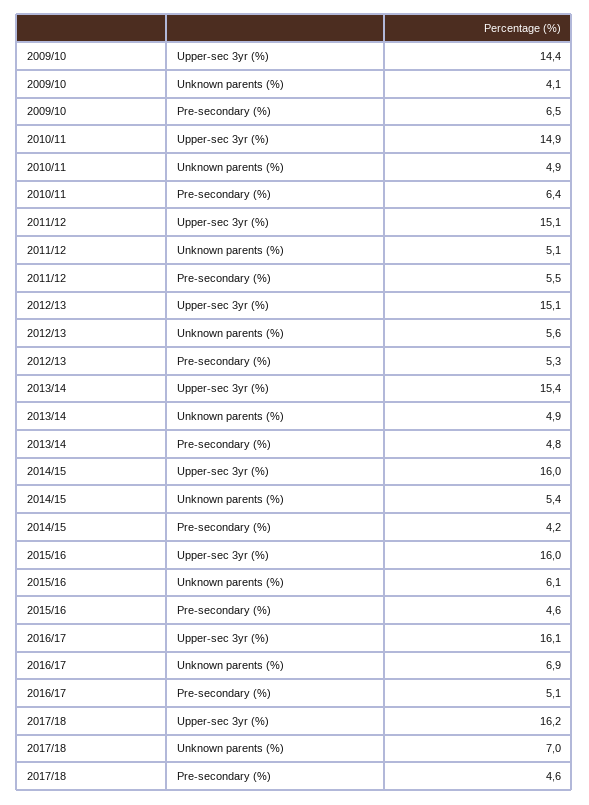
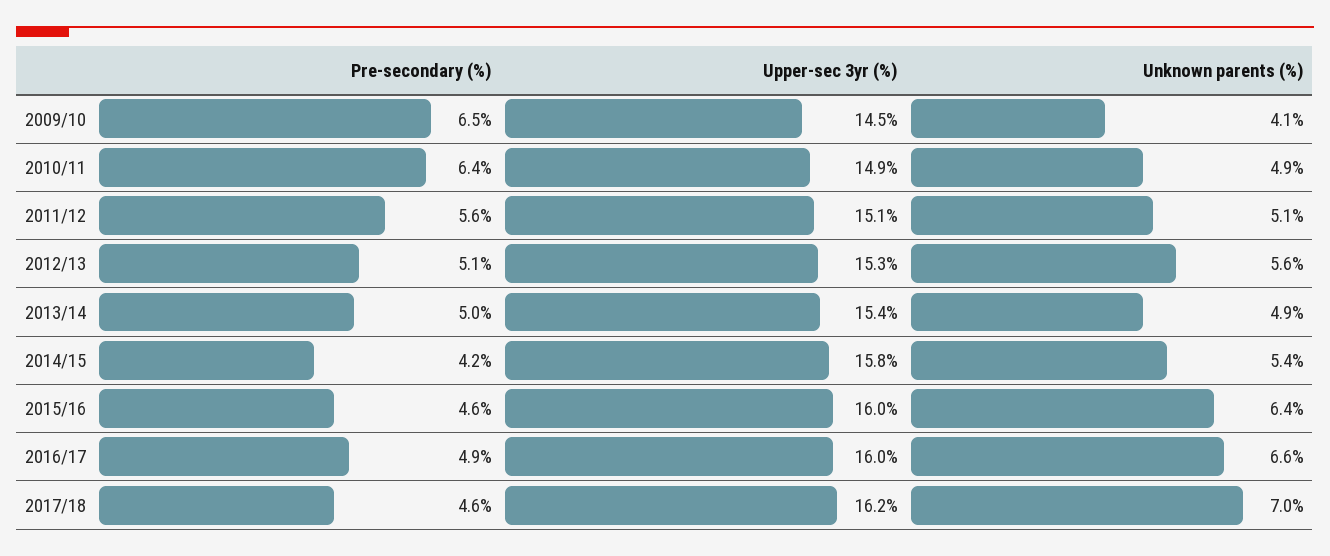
  {
    "2009/10": {
-     "Upper-sec 3yr (%)": 14.4,
+     "Upper-sec 3yr (%)": 14.5,
      "Unknown parents (%)": 4.1,
      "Pre-secondary (%)": 6.5
    },
    "2010/11": {
      "Upper-sec 3yr (%)": 14.9,
      "Unknown parents (%)": 4.9,
      "Pre-secondary (%)": 6.4
    },
    "2011/12": {
      "Upper-sec 3yr (%)": 15.1,
      "Unknown parents (%)": 5.1,
-     "Pre-secondary (%)": 5.5
+     "Pre-secondary (%)": 5.6
    },
    "2012/13": {
-     "Upper-sec 3yr (%)": 15.1,
+     "Upper-sec 3yr (%)": 15.3,
      "Unknown parents (%)": 5.6,
-     "Pre-secondary (%)": 5.3
+     "Pre-secondary (%)": 5.1
    },
    "2013/14": {
      "Upper-sec 3yr (%)": 15.4,
      "Unknown parents (%)": 4.9,
-     "Pre-secondary (%)": 4.8
+     "Pre-secondary (%)": 5
    },
    "2014/15": {
-     "Upper-sec 3yr (%)": 16,
+     "Upper-sec 3yr (%)": 15.8,
      "Unknown parents (%)": 5.4,
      "Pre-secondary (%)": 4.2
    },
    "2015/16": {
      "Upper-sec 3yr (%)": 16,
-     "Unknown parents (%)": 6.1,
+     "Unknown parents (%)": 6.4,
      "Pre-secondary (%)": 4.6
    },
    "2016/17": {
-     "Upper-sec 3yr (%)": 16.1,
+     "Upper-sec 3yr (%)": 16,
-     "Unknown parents (%)": 6.9,
+     "Unknown parents (%)": 6.6,
-     "Pre-secondary (%)": 5.1
+     "Pre-secondary (%)": 4.9
    },
    "2017/18": {
      "Upper-sec 3yr (%)": 16.2,
      "Unknown parents (%)": 7,
      "Pre-secondary (%)": 4.6
    }
  }

